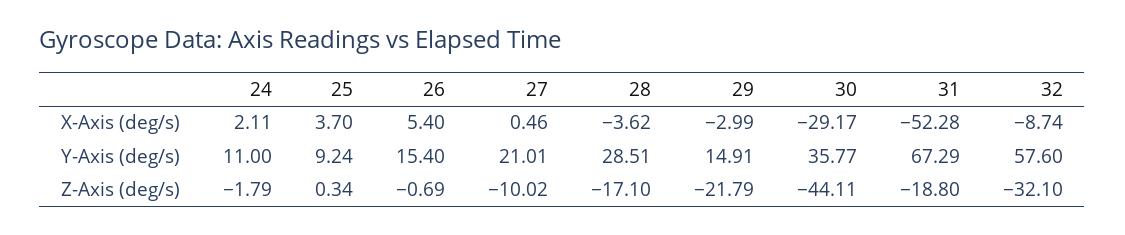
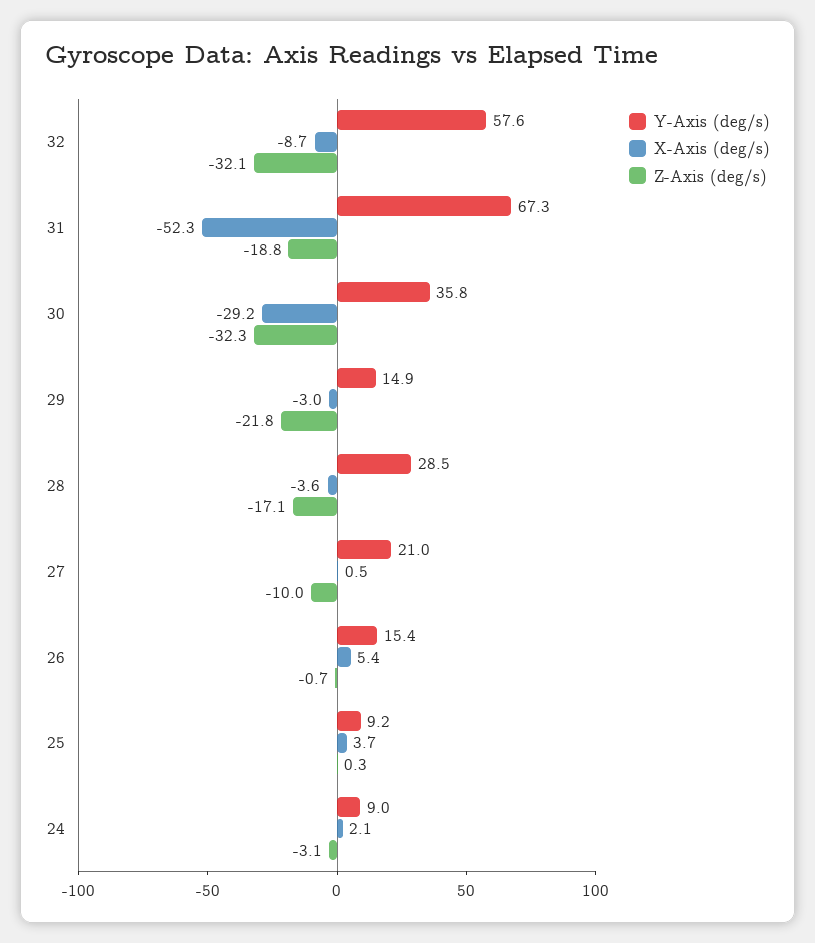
  {
    "X-Axis (deg/s)": {
      "24": 2.11,
      "25": 3.7,
      "26": 5.4,
      "27": 0.46,
      "28": -3.62,
      "29": -2.99,
      "30": -29.17,
      "31": -52.28,
      "32": -8.74
    },
    "Y-Axis (deg/s)": {
-     "24": 11,
+     "24": 9,
      "25": 9.24,
      "26": 15.4,
      "27": 21.01,
      "28": 28.51,
      "29": 14.91,
      "30": 35.77,
      "31": 67.29,
      "32": 57.6
    },
    "Z-Axis (deg/s)": {
-     "24": -1.79,
+     "24": -3.1,
      "25": 0.34,
      "26": -0.69,
      "27": -10.02,
      "28": -17.1,
      "29": -21.79,
-     "30": -44.11,
+     "30": -32.3,
      "31": -18.8,
      "32": -32.1
    }
  }

